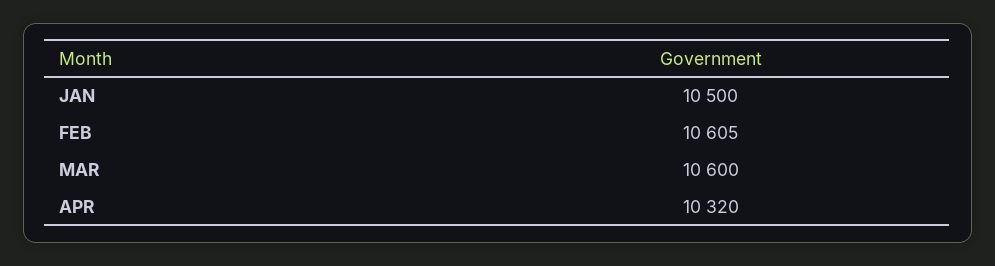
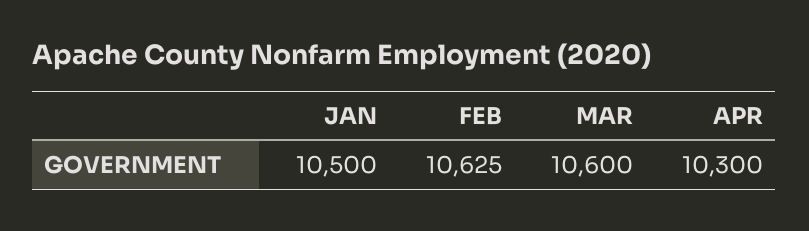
  {
    "JAN": 10500,
-   "FEB": 10605,
+   "FEB": 10625,
    "MAR": 10600,
-   "APR": 10320
+   "APR": 10300
  }

